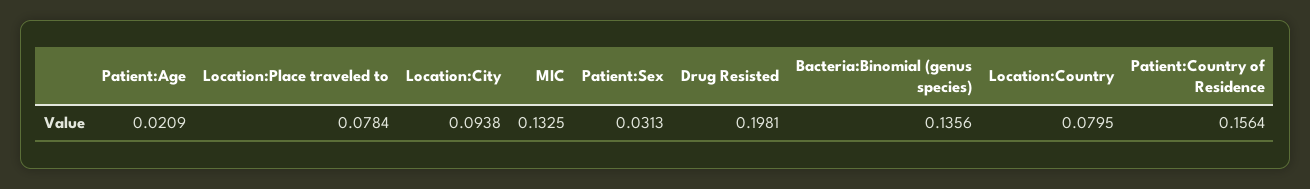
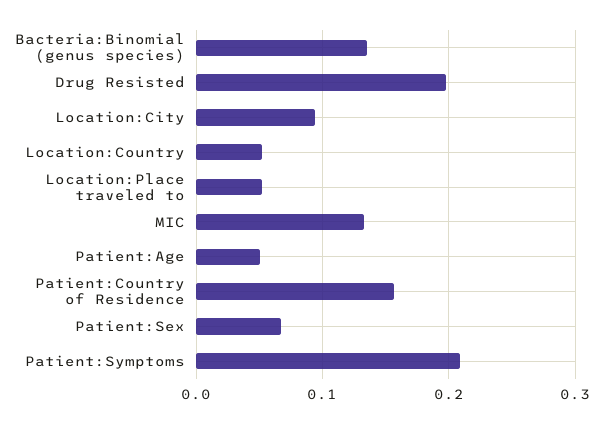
  {
-   "Patient:Age": 0.0209,
+   "Patient:Age": 0.05,
-   "Location:Place traveled to": 0.0784,
+   "Location:Place traveled to": 0.05,
    "Location:City": 0.0938,
    "MIC": 0.1325,
-   "Patient:Sex": 0.0313,
+   "Patient:Sex": 0.07,
    "Drug Resisted": 0.1981,
    "Bacteria:Binomial (genus species)": 0.1356,
-   "Location:Country": 0.0795,
+   "Location:Country": 0.05,
-   "Patient:Country of Residence": 0.1564
+   "Patient:Country of Residence": 0.1564,
+   "Patient:Symptoms": 0.21
  }

